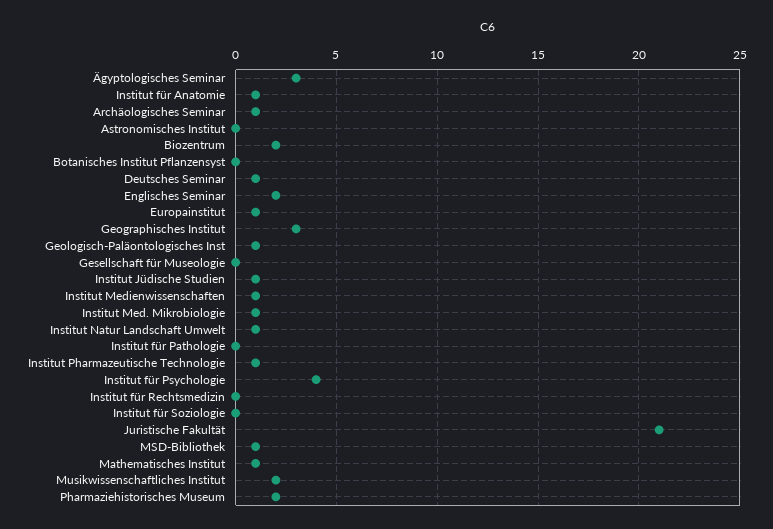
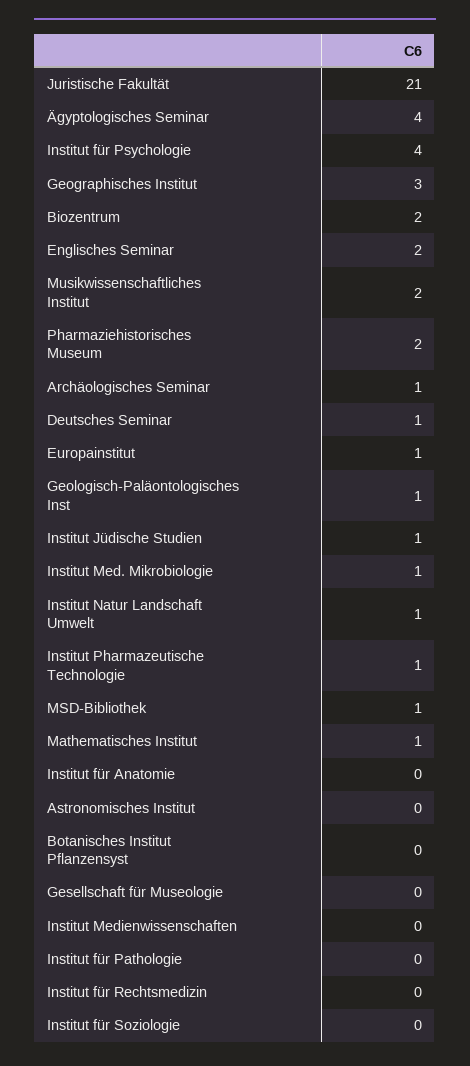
  {
-   "Ägyptologisches Seminar": 3,
+   "Ägyptologisches Seminar": 4,
-   "Institut für Anatomie": 1,
+   "Institut für Anatomie": 0,
    "Archäologisches Seminar": 1,
    "Astronomisches Institut": 0,
    "Biozentrum": 2,
    "Botanisches Institut Pflanzensyst": 0,
    "Deutsches Seminar": 1,
    "Englisches Seminar": 2,
    "Europainstitut": 1,
    "Geographisches Institut": 3,
    "Geologisch-Paläontologisches Inst": 1,
    "Gesellschaft für Museologie": 0,
    "Institut Jüdische Studien": 1,
-   "Institut Medienwissenschaften": 1,
+   "Institut Medienwissenschaften": 0,
    "Institut Med. Mikrobiologie": 1,
    "Institut Natur Landschaft Umwelt": 1,
    "Institut für Pathologie": 0,
    "Institut Pharmazeutische Technologie": 1,
    "Institut für Psychologie": 4,
    "Institut für Rechtsmedizin": 0,
    "Institut für Soziologie": 0,
    "Juristische Fakultät": 21,
    "MSD-Bibliothek": 1,
    "Mathematisches Institut": 1,
    "Musikwissenschaftliches Institut": 2,
    "Pharmaziehistorisches Museum": 2
  }

